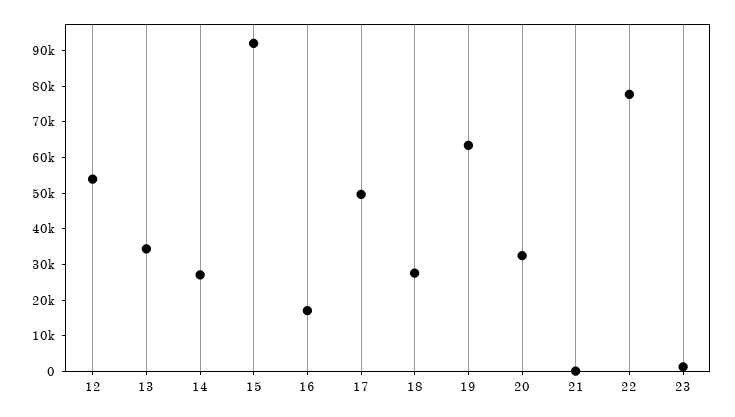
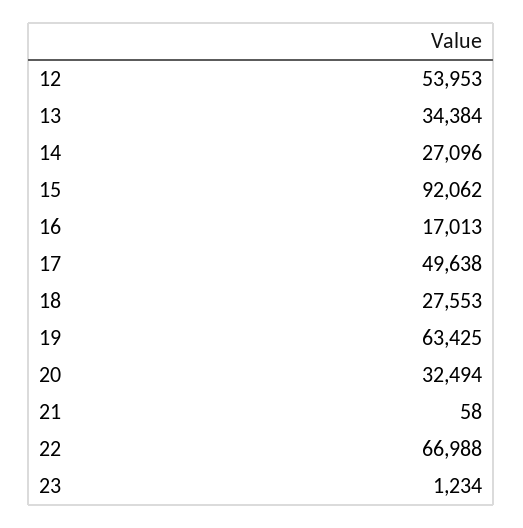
  {
    "12": 53953,
    "13": 34384,
    "14": 27096,
    "15": 92062,
    "16": 17013,
    "17": 49638,
    "18": 27553,
    "19": 63425,
    "20": 32494,
    "21": 58,
-   "22": 77500,
+   "22": 66988,
    "23": 1234
  }

